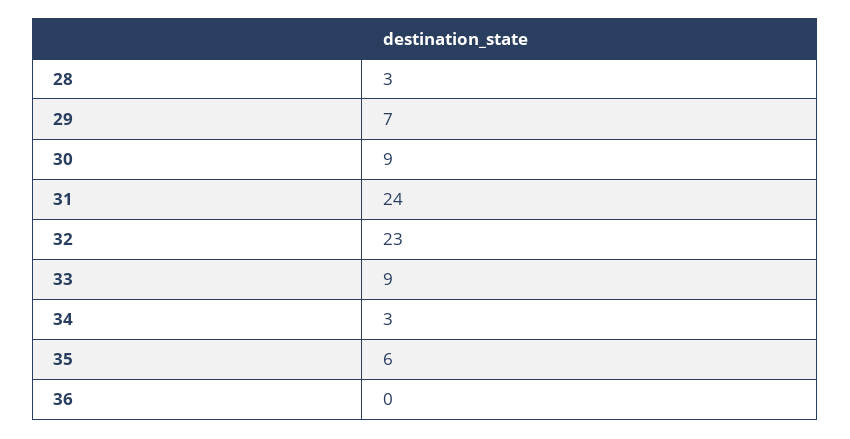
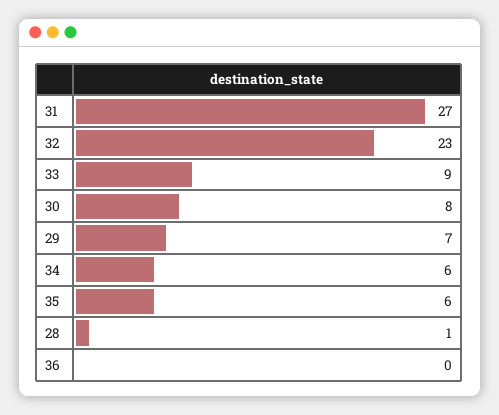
  {
-   "28": 3,
+   "28": 1,
    "29": 7,
-   "30": 9,
+   "30": 8,
-   "31": 24,
+   "31": 27,
    "32": 23,
    "33": 9,
-   "34": 3,
+   "34": 6,
    "35": 6,
    "36": 0
  }

